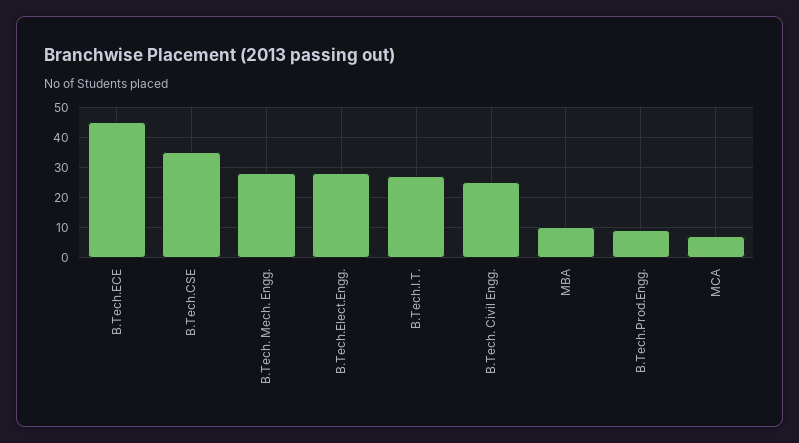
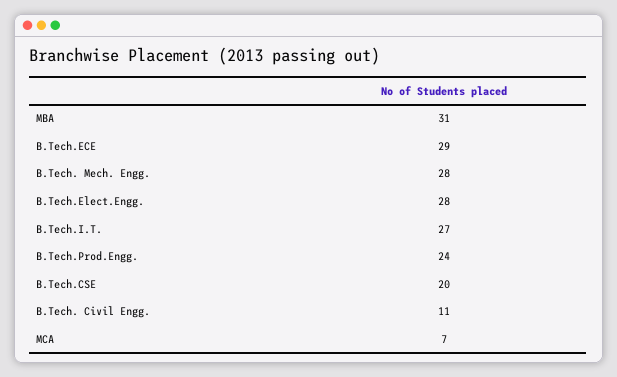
  {
-   "B.Tech.ECE": 45,
+   "B.Tech.ECE": 29,
-   "B.Tech.CSE": 35,
+   "B.Tech.CSE": 20,
    "B.Tech. Mech. Engg.": 28,
    "B.Tech.Elect.Engg.": 28,
    "B.Tech.I.T.": 27,
-   "B.Tech. Civil Engg.": 25,
+   "B.Tech. Civil Engg.": 11,
-   "MBA": 10,
+   "MBA": 31,
-   "B.Tech.Prod.Engg.": 10,
+   "B.Tech.Prod.Engg.": 24,
    "MCA": 7
  }

